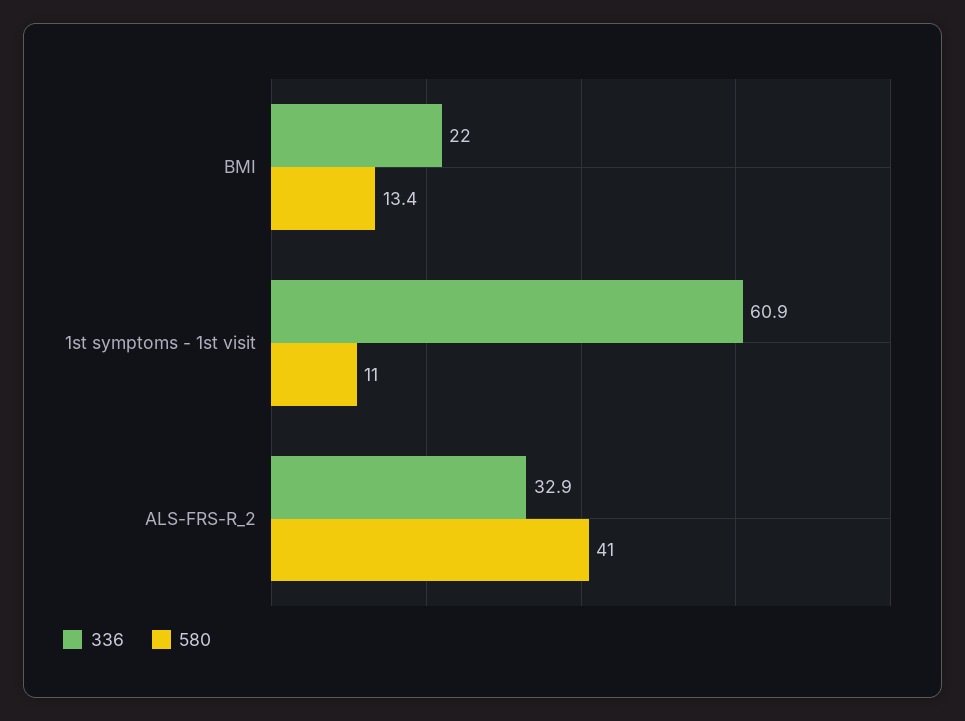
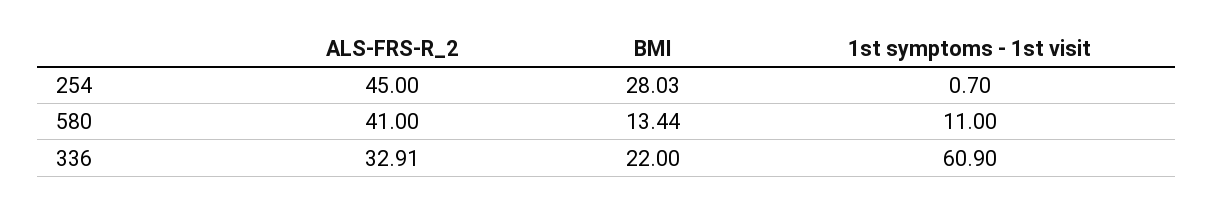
  {
    "336": {
      "BMI": 22,
      "1st symptoms - 1st visit": 60.9,
      "ALS-FRS-R_2": 32.91
    },
    "580": {
      "BMI": 13.44,
      "1st symptoms - 1st visit": 11,
      "ALS-FRS-R_2": 41
-   }
+   },
+   "254": {
+     "ALS-FRS-R_2": 45,
+     "BMI": 28.03,
+     "1st symptoms - 1st visit": 0.7
+   }
  }

